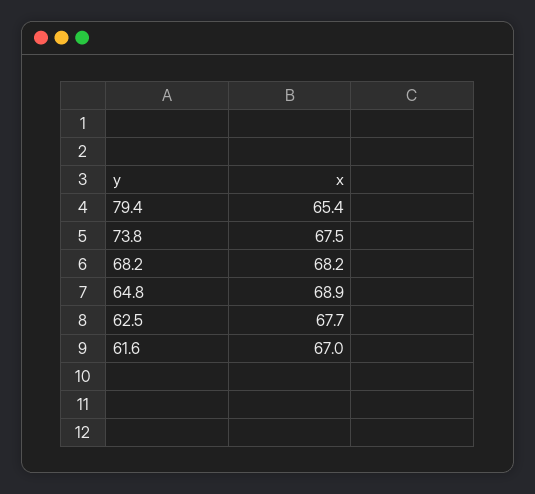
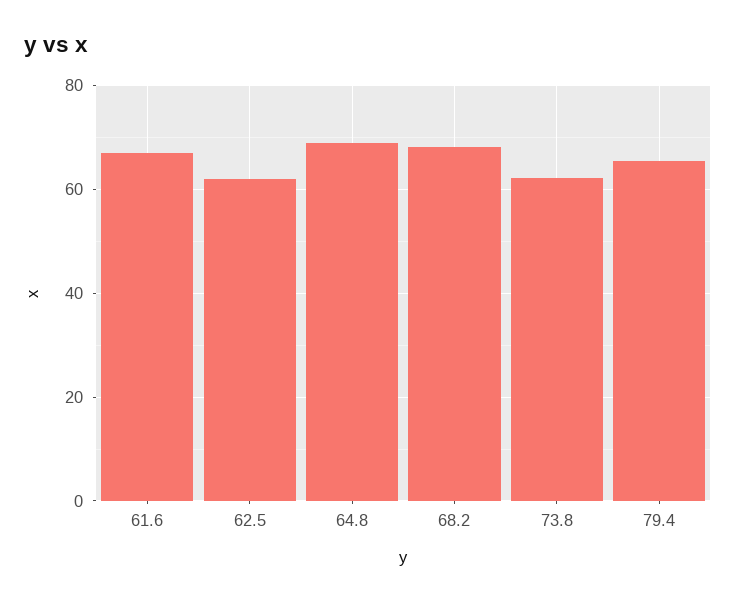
  {
    "79.4": 65.4,
-   "73.8": 67.5,
+   "73.8": 62,
    "68.2": 68.2,
    "64.8": 68.9,
-   "62.5": 67.7,
+   "62.5": 62,
    "61.6": 67
  }

